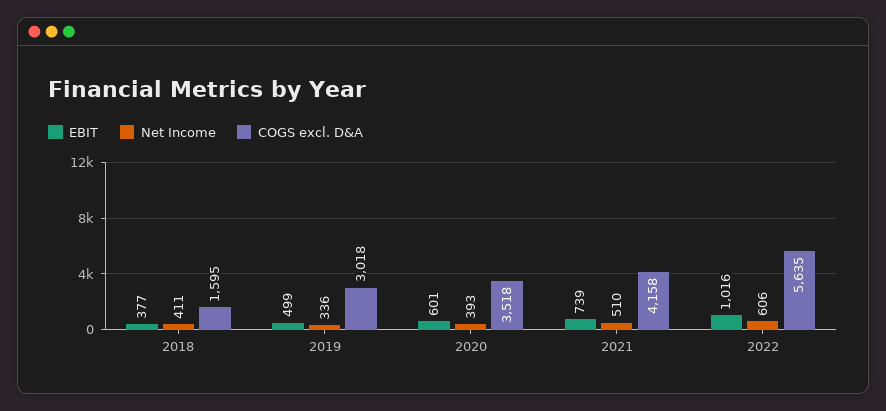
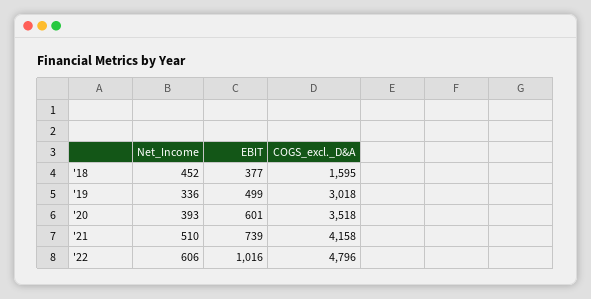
  {
    "EBIT": {
      "2018": 377,
      "2019": 499,
      "2020": 601,
      "2021": 739,
      "2022": 1016
    },
    "Net Income": {
-     "2018": 411,
+     "2018": 452,
      "2019": 336,
      "2020": 393,
      "2021": 510,
      "2022": 606
    },
    "COGS excl. D&A": {
      "2018": 1595,
      "2019": 3018,
      "2020": 3518,
      "2021": 4158,
-     "2022": 5635
+     "2022": 4796
    }
  }

